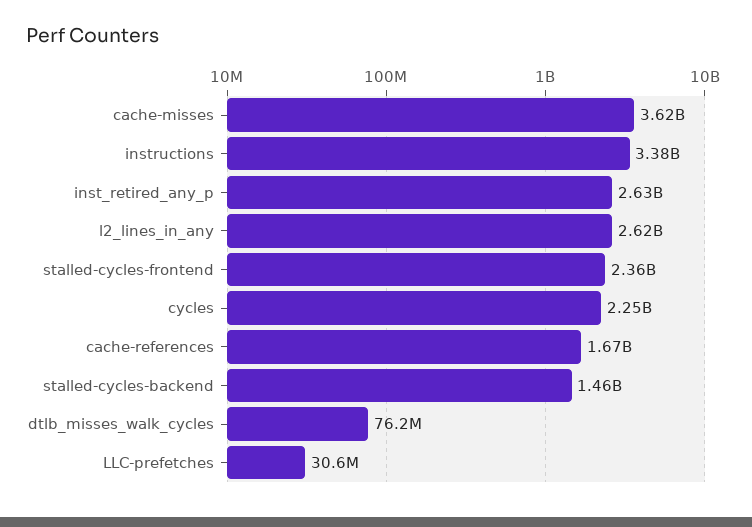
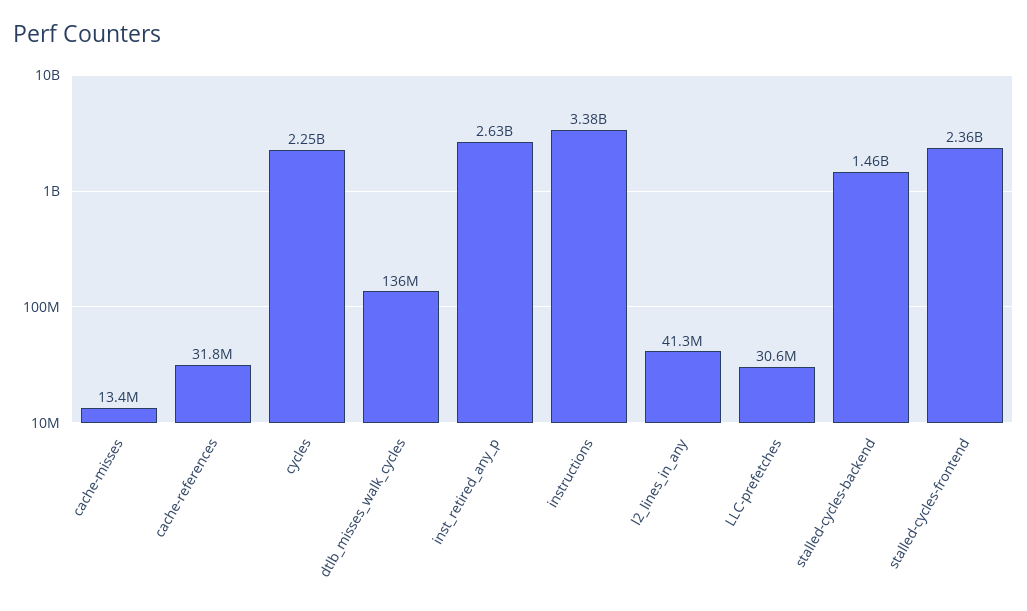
  {
-   "cache-misses": 3620000000,
+   "cache-misses": 13400000,
    "instructions": 3380000000,
    "inst_retired_any_p": 2630000000,
-   "l2_lines_in_any": 2620000000,
+   "l2_lines_in_any": 41300000,
    "stalled-cycles-frontend": 2360000000,
    "cycles": 2250000000,
-   "cache-references": 1670000000,
+   "cache-references": 31800000,
    "stalled-cycles-backend": 1460000000,
-   "dtlb_misses_walk_cycles": 76200000,
+   "dtlb_misses_walk_cycles": 136000000,
    "LLC-prefetches": 30600000
  }

